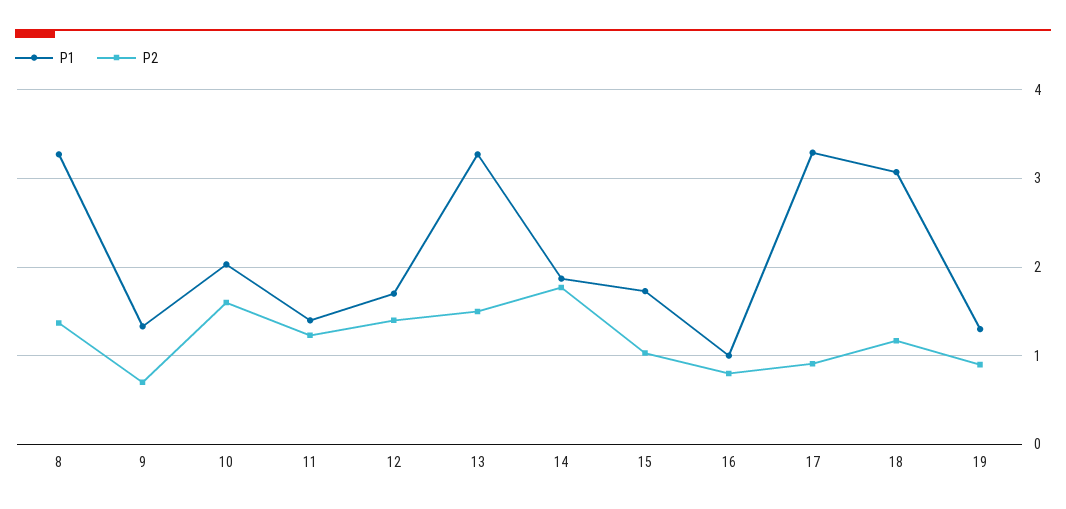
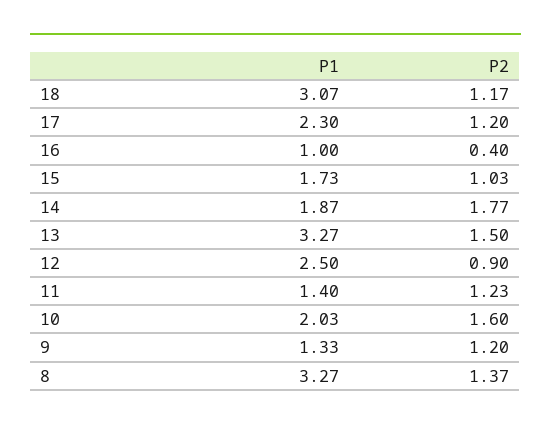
  {
    "P1": {
      "8": 3.27,
      "9": 1.33,
      "10": 2.03,
      "11": 1.4,
-     "12": 1.7,
+     "12": 2.5,
      "13": 3.27,
      "14": 1.87,
      "15": 1.73,
      "16": 1,
-     "17": 3.3,
+     "17": 2.3,
-     "18": 3.07,
+     "18": 3.07
-     "19": 1.3
    },
    "P2": {
      "8": 1.37,
-     "9": 0.7,
+     "9": 1.2,
      "10": 1.6,
      "11": 1.23,
-     "12": 1.4,
+     "12": 0.9,
      "13": 1.5,
      "14": 1.77,
      "15": 1.03,
-     "16": 0.8,
+     "16": 0.4,
-     "17": 0.9,
+     "17": 1.2,
-     "18": 1.17,
+     "18": 1.17
-     "19": 0.9
    }
  }

